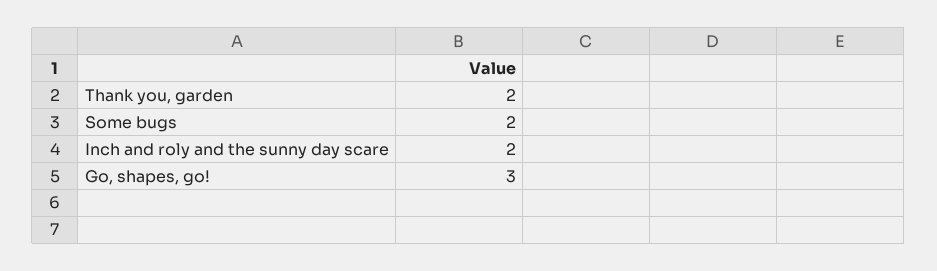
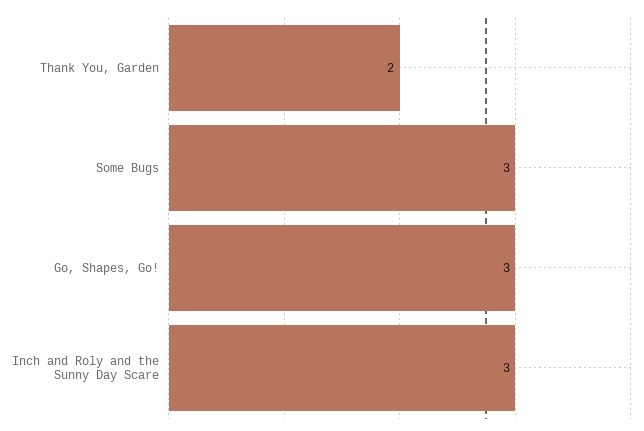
  {
    "Thank you, garden": 2,
-   "Some bugs": 2,
+   "Some bugs": 3,
-   "Inch and roly and the sunny day scare": 2,
+   "Inch and roly and the sunny day scare": 3,
    "Go, shapes, go!": 3
  }

